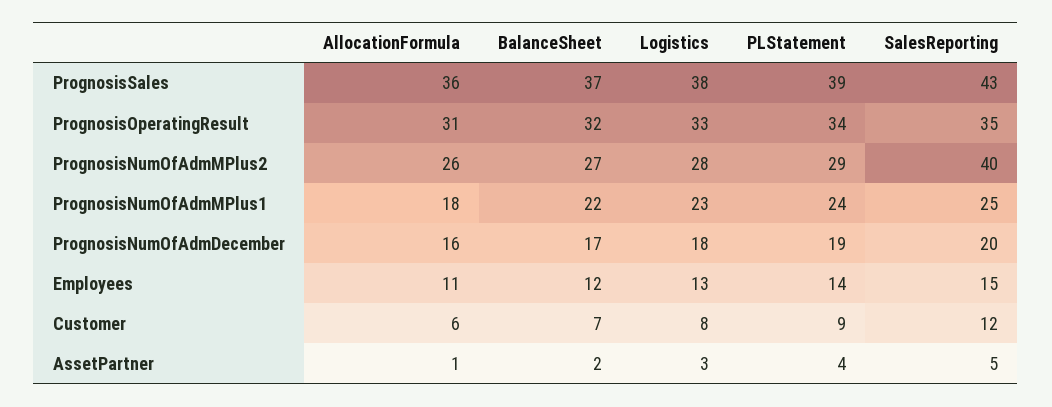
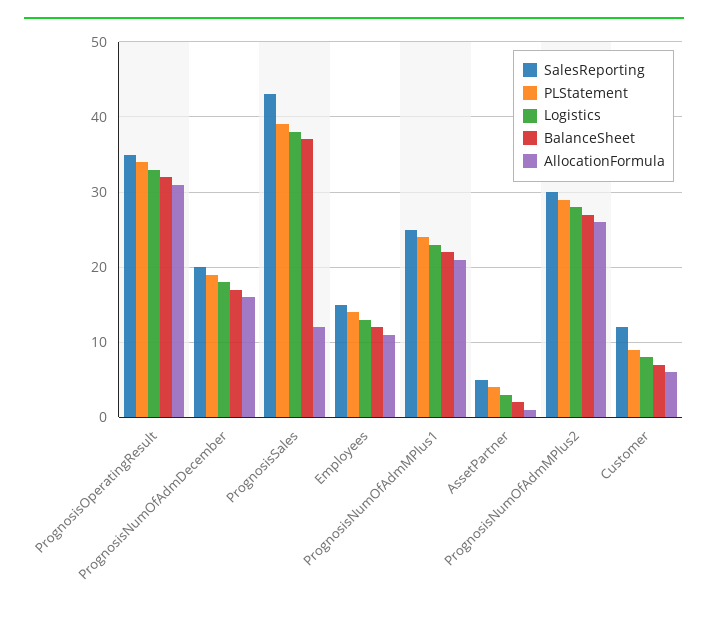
  {
    "AllocationFormula": {
-     "PrognosisSales": 36,
+     "PrognosisSales": 12,
      "PrognosisOperatingResult": 31,
      "PrognosisNumOfAdmMPlus2": 26,
-     "PrognosisNumOfAdmMPlus1": 18,
+     "PrognosisNumOfAdmMPlus1": 21,
      "PrognosisNumOfAdmDecember": 16,
      "Employees": 11,
      "Customer": 6,
      "AssetPartner": 1
    },
    "BalanceSheet": {
      "PrognosisSales": 37,
      "PrognosisOperatingResult": 32,
      "PrognosisNumOfAdmMPlus2": 27,
      "PrognosisNumOfAdmMPlus1": 22,
      "PrognosisNumOfAdmDecember": 17,
      "Employees": 12,
      "Customer": 7,
      "AssetPartner": 2
    },
    "Logistics": {
      "PrognosisSales": 38,
      "PrognosisOperatingResult": 33,
      "PrognosisNumOfAdmMPlus2": 28,
      "PrognosisNumOfAdmMPlus1": 23,
      "PrognosisNumOfAdmDecember": 18,
      "Employees": 13,
      "Customer": 8,
      "AssetPartner": 3
    },
    "PLStatement": {
      "PrognosisSales": 39,
      "PrognosisOperatingResult": 34,
      "PrognosisNumOfAdmMPlus2": 29,
      "PrognosisNumOfAdmMPlus1": 24,
      "PrognosisNumOfAdmDecember": 19,
      "Employees": 14,
      "Customer": 9,
      "AssetPartner": 4
    },
    "SalesReporting": {
      "PrognosisSales": 43,
      "PrognosisOperatingResult": 35,
-     "PrognosisNumOfAdmMPlus2": 40,
+     "PrognosisNumOfAdmMPlus2": 30,
      "PrognosisNumOfAdmMPlus1": 25,
      "PrognosisNumOfAdmDecember": 20,
      "Employees": 15,
      "Customer": 12,
      "AssetPartner": 5
    }
  }

